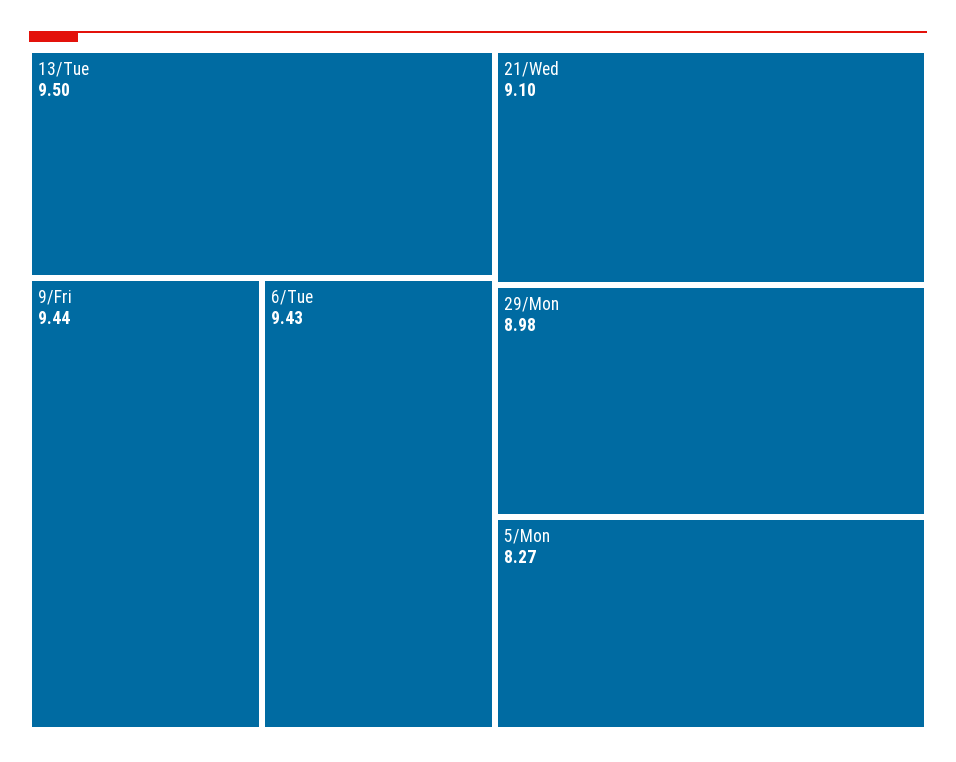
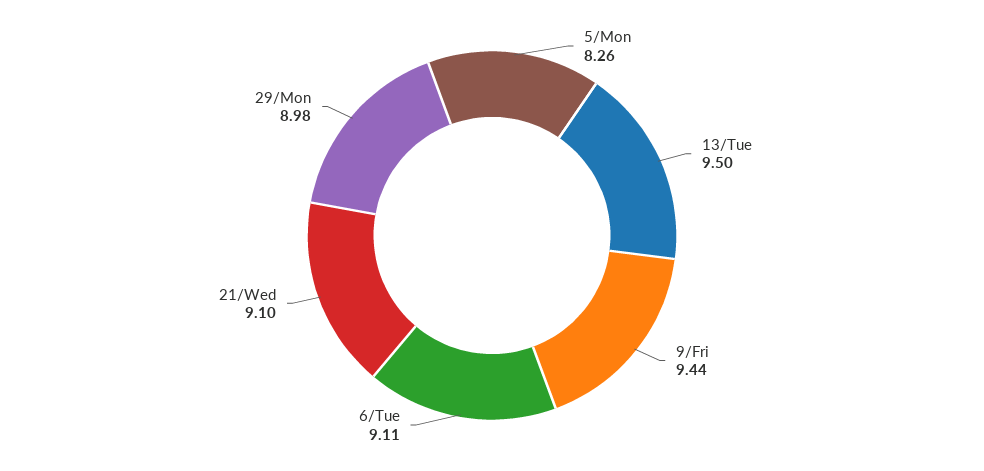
  {
    "13/Tue": 9.5,
    "9/Fri": 9.44,
-   "6/Tue": 9.43,
+   "6/Tue": 9.11,
    "21/Wed": 9.1,
    "29/Mon": 8.98,
-   "5/Mon": 8.27
+   "5/Mon": 8.26
  }

